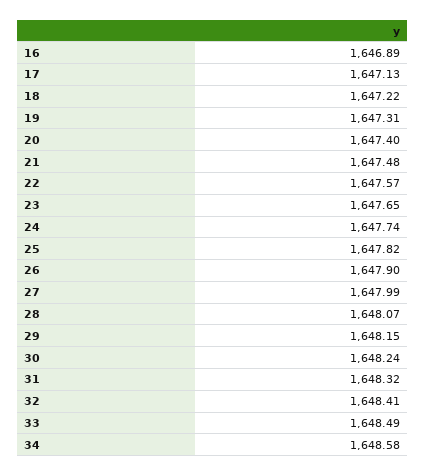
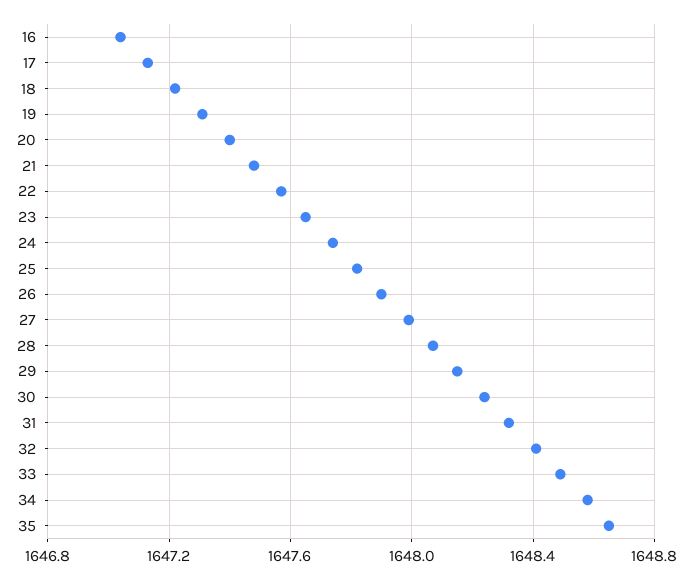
  {
-   "16": 1646.89,
+   "16": 1647.05,
    "17": 1647.13,
    "18": 1647.22,
    "19": 1647.31,
    "20": 1647.4,
    "21": 1647.48,
    "22": 1647.57,
    "23": 1647.65,
    "24": 1647.74,
    "25": 1647.82,
    "26": 1647.9,
    "27": 1647.99,
    "28": 1648.07,
    "29": 1648.15,
    "30": 1648.24,
    "31": 1648.32,
    "32": 1648.41,
    "33": 1648.49,
-   "34": 1648.58
+   "34": 1648.58,
+   "35": 1648.65
  }

